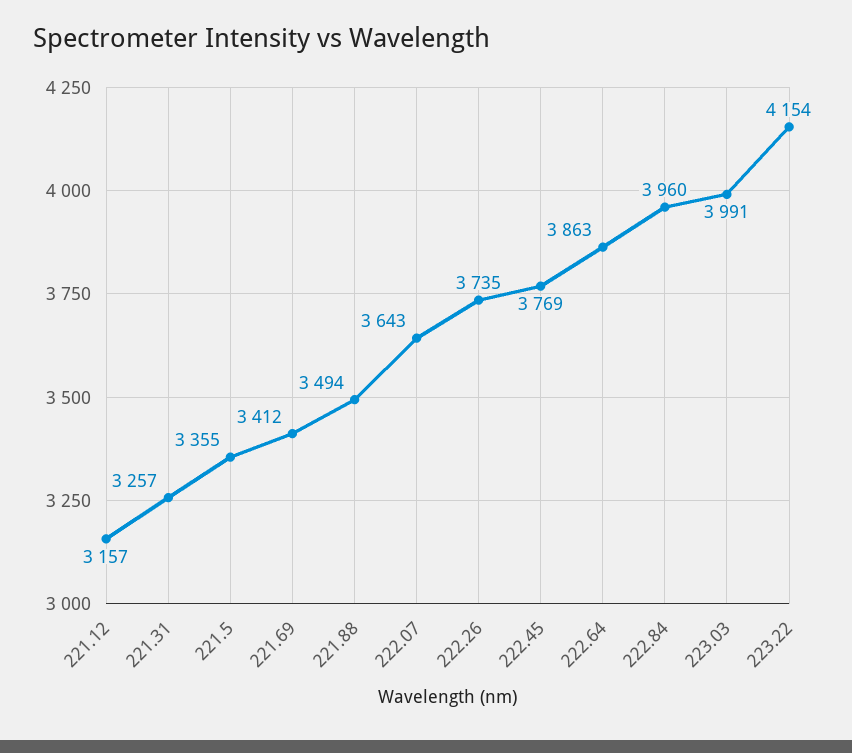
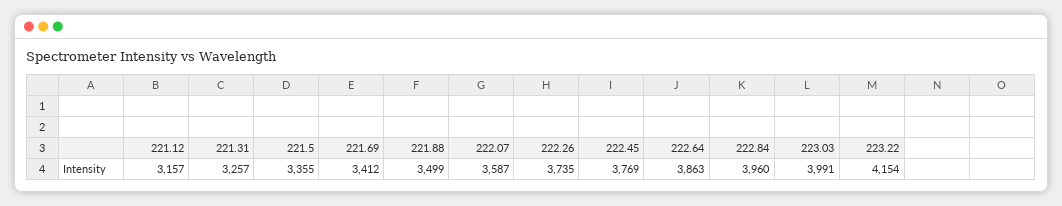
  {
    "221.12": 3157,
    "221.31": 3257,
    "221.5": 3355,
    "221.69": 3412,
-   "221.88": 3494,
+   "221.88": 3499,
-   "222.07": 3643,
+   "222.07": 3587,
    "222.26": 3735,
    "222.45": 3769,
    "222.64": 3863,
    "222.84": 3960,
    "223.03": 3991,
    "223.22": 4154
  }

